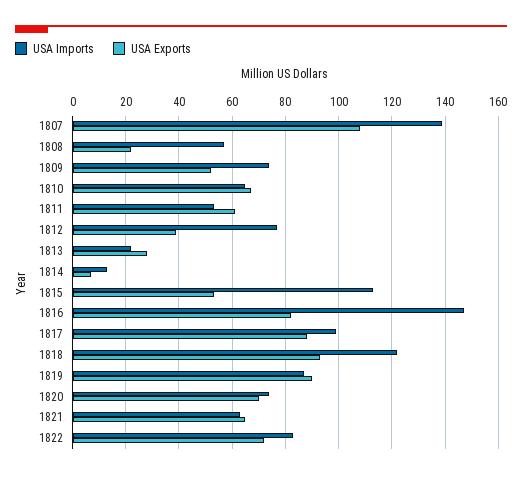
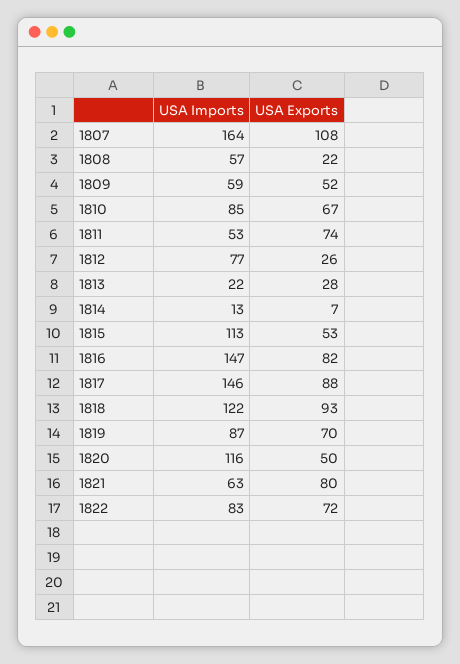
  {
    "USA Imports": {
-     "1807": 140,
+     "1807": 164,
      "1808": 57,
-     "1809": 75,
+     "1809": 59,
-     "1810": 65,
+     "1810": 85,
      "1811": 53,
      "1812": 77,
      "1813": 22,
      "1814": 13,
      "1815": 113,
      "1816": 147,
-     "1817": 100,
+     "1817": 146,
      "1818": 122,
      "1819": 87,
-     "1820": 75,
+     "1820": 116,
      "1821": 63,
      "1822": 83
    },
    "USA Exports": {
      "1807": 108,
      "1808": 22,
      "1809": 52,
      "1810": 67,
-     "1811": 60,
+     "1811": 74,
-     "1812": 40,
+     "1812": 26,
      "1813": 28,
      "1814": 7,
      "1815": 53,
      "1816": 82,
      "1817": 88,
      "1818": 93,
-     "1819": 90,
+     "1819": 70,
-     "1820": 70,
+     "1820": 50,
-     "1821": 65,
+     "1821": 80,
      "1822": 72
    }
  }

